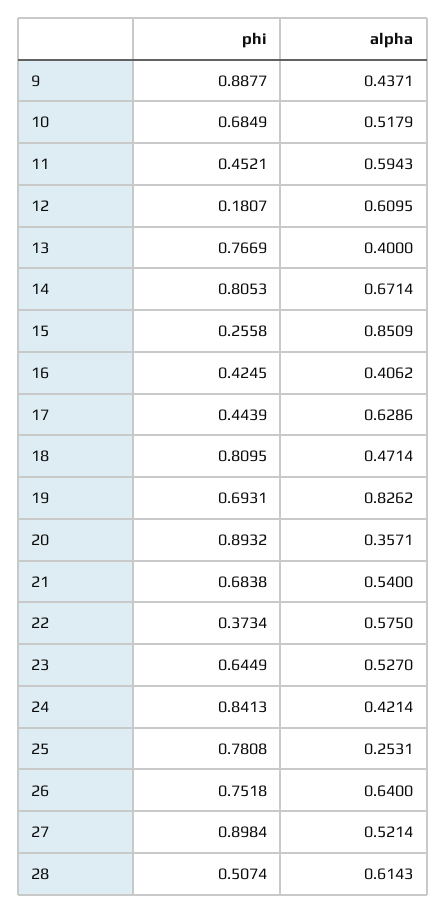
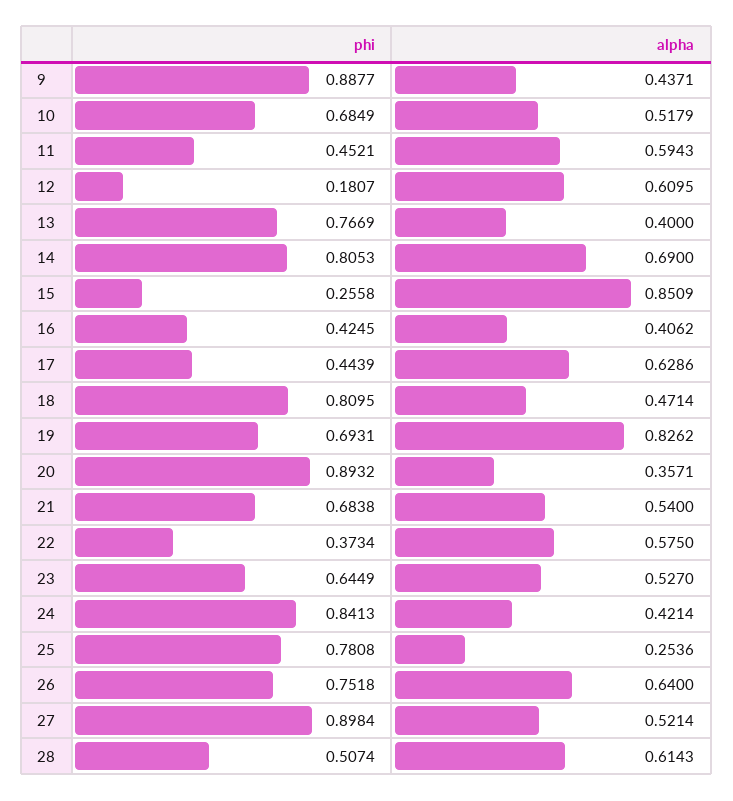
  {
    "phi": {
      "9": 0.8877,
      "10": 0.6849,
      "11": 0.4521,
      "12": 0.1807,
      "13": 0.7669,
      "14": 0.8053,
      "15": 0.2558,
      "16": 0.4245,
      "17": 0.4439,
      "18": 0.8095,
      "19": 0.6931,
      "20": 0.8932,
      "21": 0.6838,
      "22": 0.3734,
      "23": 0.6449,
      "24": 0.8413,
      "25": 0.7808,
      "26": 0.7518,
      "27": 0.8984,
      "28": 0.5074
    },
    "alpha": {
      "9": 0.4371,
      "10": 0.5179,
      "11": 0.5943,
      "12": 0.6095,
      "13": 0.4,
-     "14": 0.6714,
+     "14": 0.69,
      "15": 0.8509,
      "16": 0.4062,
      "17": 0.6286,
      "18": 0.4714,
      "19": 0.8262,
      "20": 0.3571,
      "21": 0.54,
      "22": 0.575,
      "23": 0.527,
      "24": 0.4214,
-     "25": 0.2531,
+     "25": 0.2536,
      "26": 0.64,
      "27": 0.5214,
      "28": 0.6143
    }
  }

